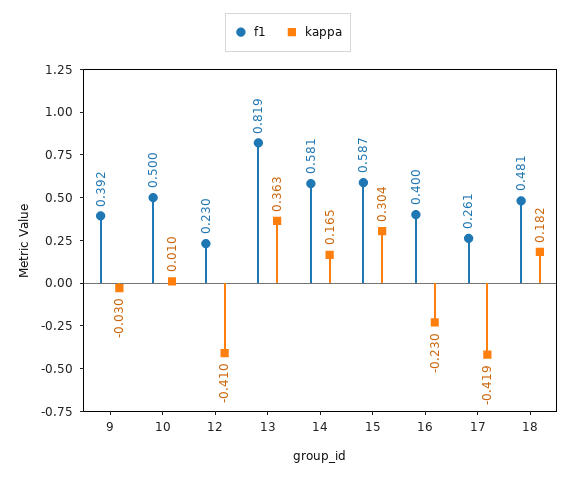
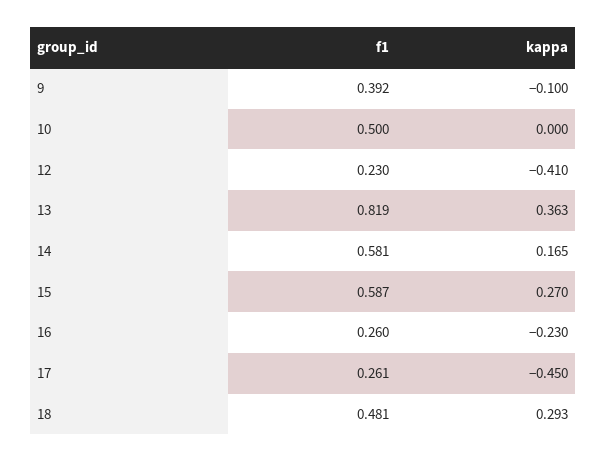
  {
    "f1": {
      "9": 0.392,
      "10": 0.5,
      "12": 0.23,
      "13": 0.819,
      "14": 0.581,
      "15": 0.587,
-     "16": 0.4,
+     "16": 0.26,
      "17": 0.261,
      "18": 0.481
    },
    "kappa": {
-     "9": -0.03,
+     "9": -0.1,
-     "10": 0.01,
+     "10": 0,
      "12": -0.41,
      "13": 0.363,
      "14": 0.165,
-     "15": 0.304,
+     "15": 0.27,
      "16": -0.23,
-     "17": -0.419,
+     "17": -0.45,
-     "18": 0.182
+     "18": 0.293
    }
  }

